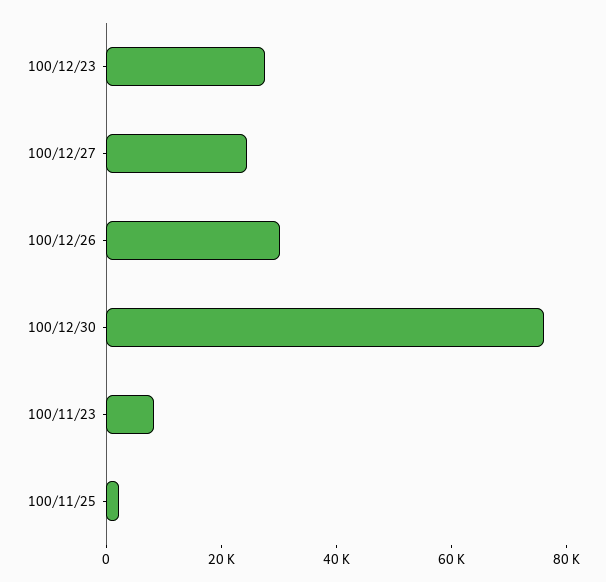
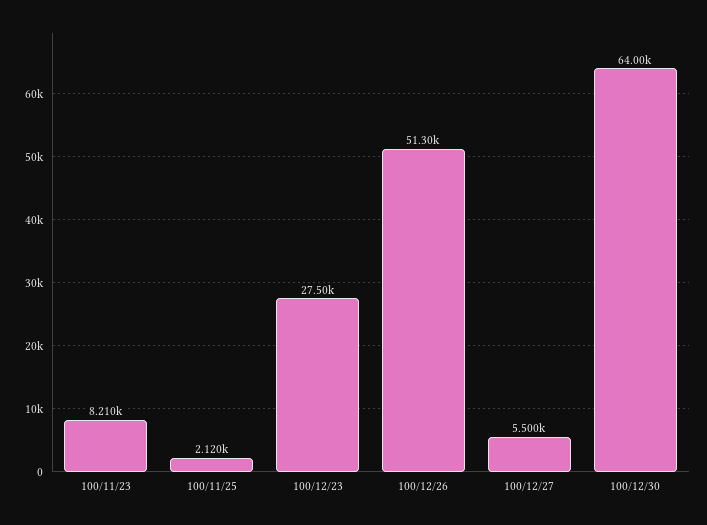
  {
    "100/12/23": 27500,
-   "100/12/27": 25000,
+   "100/12/27": 5500,
-   "100/12/26": 30000,
+   "100/12/26": 51300,
-   "100/12/30": 75000,
+   "100/12/30": 64000,
    "100/11/23": 8210,
    "100/11/25": 2120
  }

